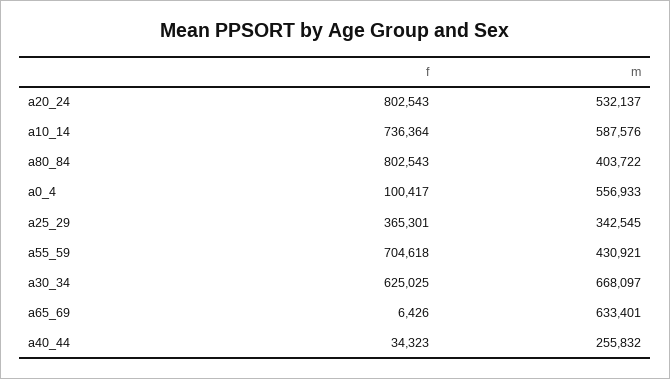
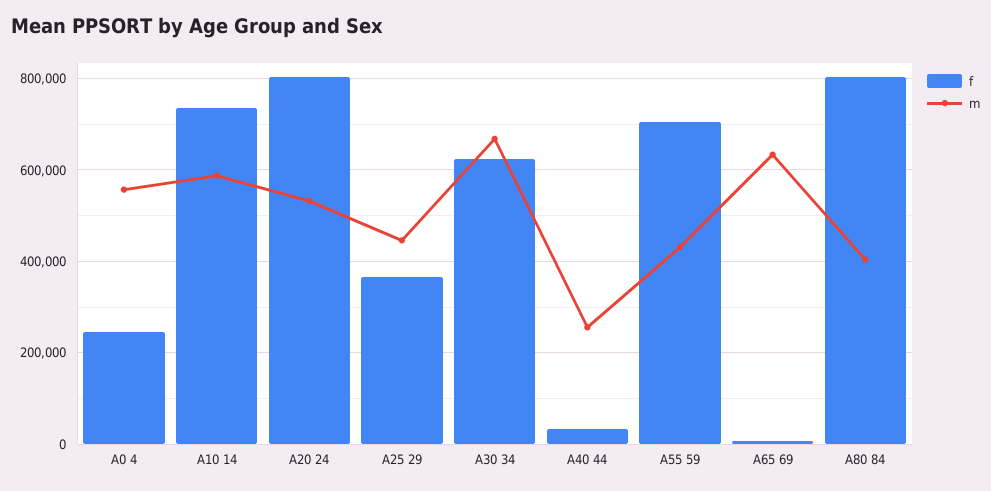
  {
    "f": {
      "a20_24": 802543,
      "a10_14": 736364,
      "a80_84": 802543,
-     "a0_4": 100417,
+     "a0_4": 240000,
      "a25_29": 365301,
      "a55_59": 704618,
      "a30_34": 625025,
      "a65_69": 6426,
      "a40_44": 34323
    },
    "m": {
      "a20_24": 532137,
      "a10_14": 587576,
      "a80_84": 403722,
      "a0_4": 556933,
-     "a25_29": 342545,
+     "a25_29": 440000,
      "a55_59": 430921,
      "a30_34": 668097,
      "a65_69": 633401,
      "a40_44": 255832
    }
  }

